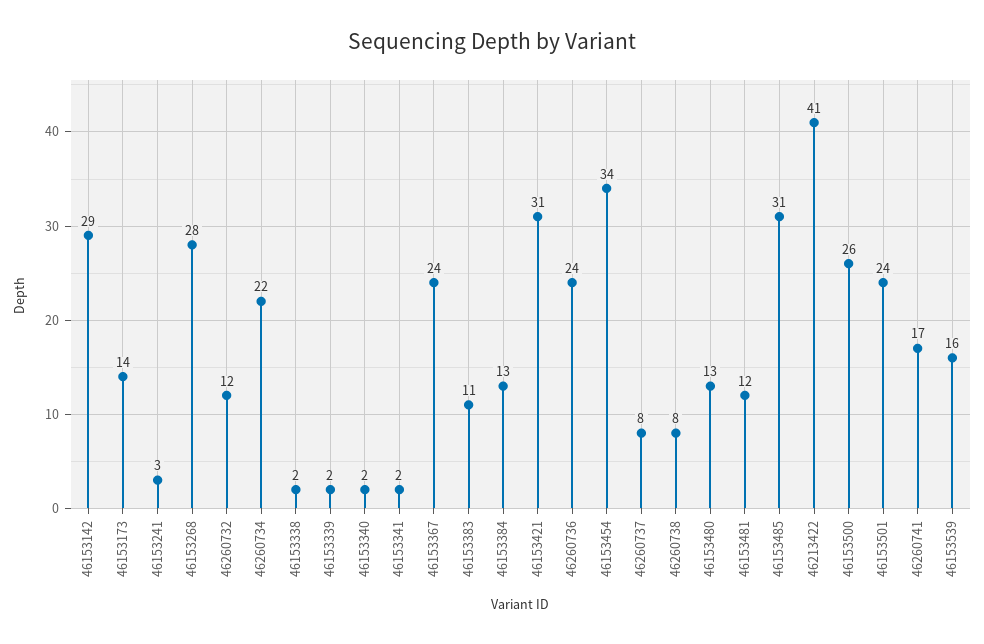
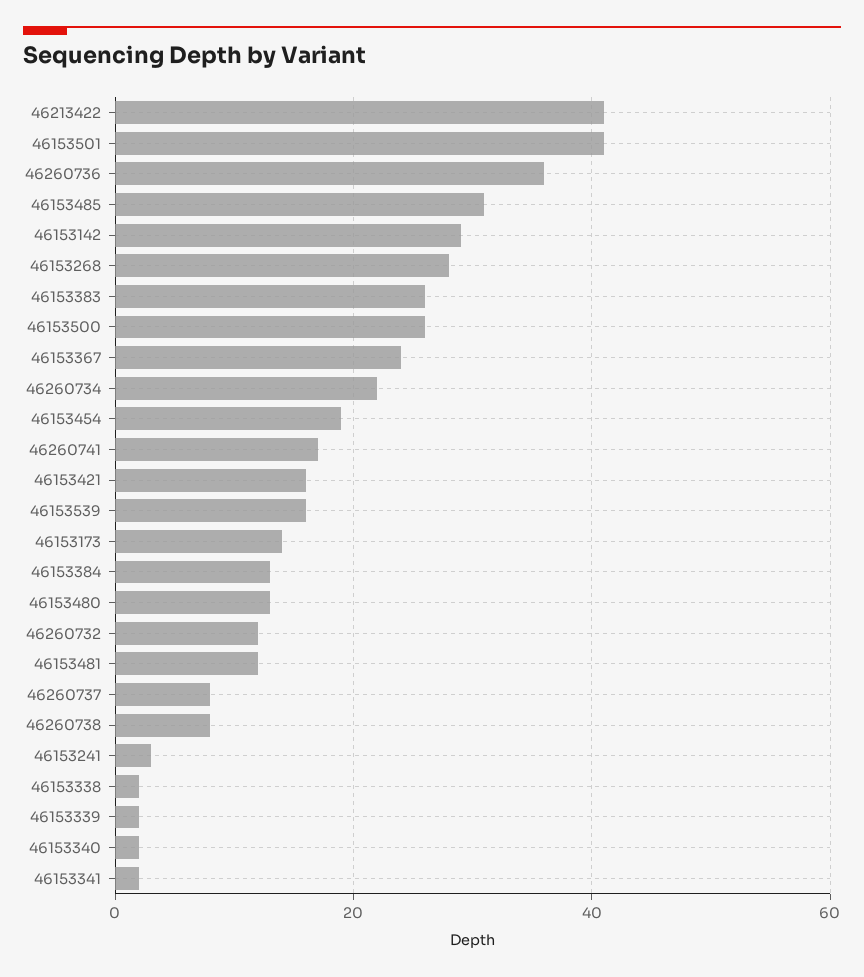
  {
    "46153142": 29,
    "46153173": 14,
    "46153241": 3,
    "46153268": 28,
    "46260732": 12,
    "46260734": 22,
    "46153338": 2,
    "46153339": 2,
    "46153340": 2,
    "46153341": 2,
    "46153367": 24,
-   "46153383": 11,
+   "46153383": 25,
    "46153384": 13,
-   "46153421": 31,
+   "46153421": 15,
-   "46260736": 24,
+   "46260736": 35,
-   "46153454": 34,
+   "46153454": 20,
    "46260737": 8,
    "46260738": 8,
    "46153480": 13,
    "46153481": 12,
    "46153485": 31,
    "46213422": 41,
    "46153500": 26,
-   "46153501": 24,
+   "46153501": 40,
    "46260741": 17,
    "46153539": 16
  }

